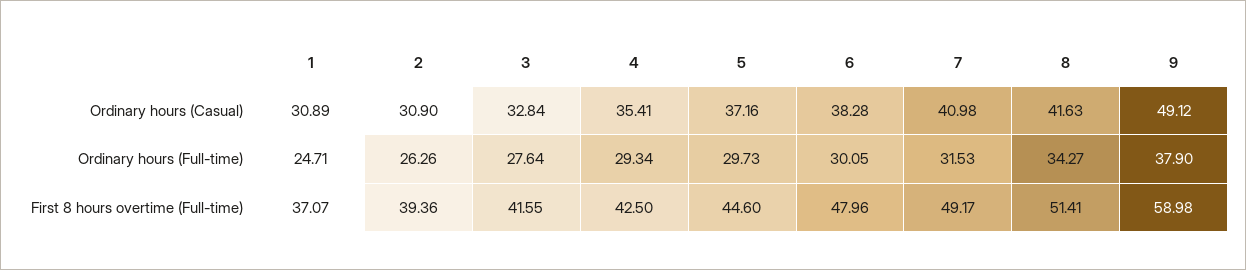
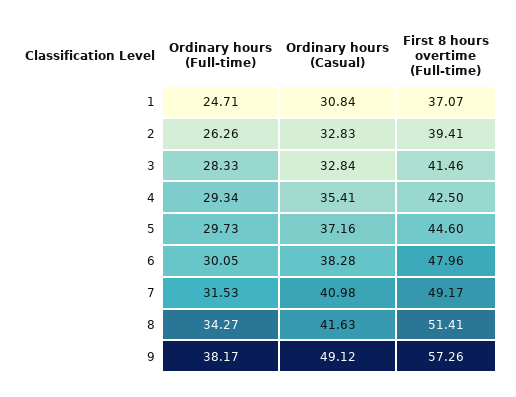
  {
    "1": {
-     "Ordinary hours (Casual)": 30.89,
+     "Ordinary hours (Casual)": 30.84,
      "Ordinary hours (Full-time)": 24.71,
      "First 8 hours overtime (Full-time)": 37.07
    },
    "2": {
-     "Ordinary hours (Casual)": 30.9,
+     "Ordinary hours (Casual)": 32.83,
      "Ordinary hours (Full-time)": 26.26,
-     "First 8 hours overtime (Full-time)": 39.36
+     "First 8 hours overtime (Full-time)": 39.41
    },
    "3": {
      "Ordinary hours (Casual)": 32.84,
-     "Ordinary hours (Full-time)": 27.64,
+     "Ordinary hours (Full-time)": 28.33,
-     "First 8 hours overtime (Full-time)": 41.55
+     "First 8 hours overtime (Full-time)": 41.46
    },
    "4": {
      "Ordinary hours (Casual)": 35.41,
      "Ordinary hours (Full-time)": 29.34,
      "First 8 hours overtime (Full-time)": 42.5
    },
    "5": {
      "Ordinary hours (Casual)": 37.16,
      "Ordinary hours (Full-time)": 29.73,
      "First 8 hours overtime (Full-time)": 44.6
    },
    "6": {
      "Ordinary hours (Casual)": 38.28,
      "Ordinary hours (Full-time)": 30.05,
      "First 8 hours overtime (Full-time)": 47.96
    },
    "7": {
      "Ordinary hours (Casual)": 40.98,
      "Ordinary hours (Full-time)": 31.53,
      "First 8 hours overtime (Full-time)": 49.17
    },
    "8": {
      "Ordinary hours (Casual)": 41.63,
      "Ordinary hours (Full-time)": 34.27,
      "First 8 hours overtime (Full-time)": 51.41
    },
    "9": {
      "Ordinary hours (Casual)": 49.12,
-     "Ordinary hours (Full-time)": 37.9,
+     "Ordinary hours (Full-time)": 38.17,
-     "First 8 hours overtime (Full-time)": 58.98
+     "First 8 hours overtime (Full-time)": 57.26
    }
  }

